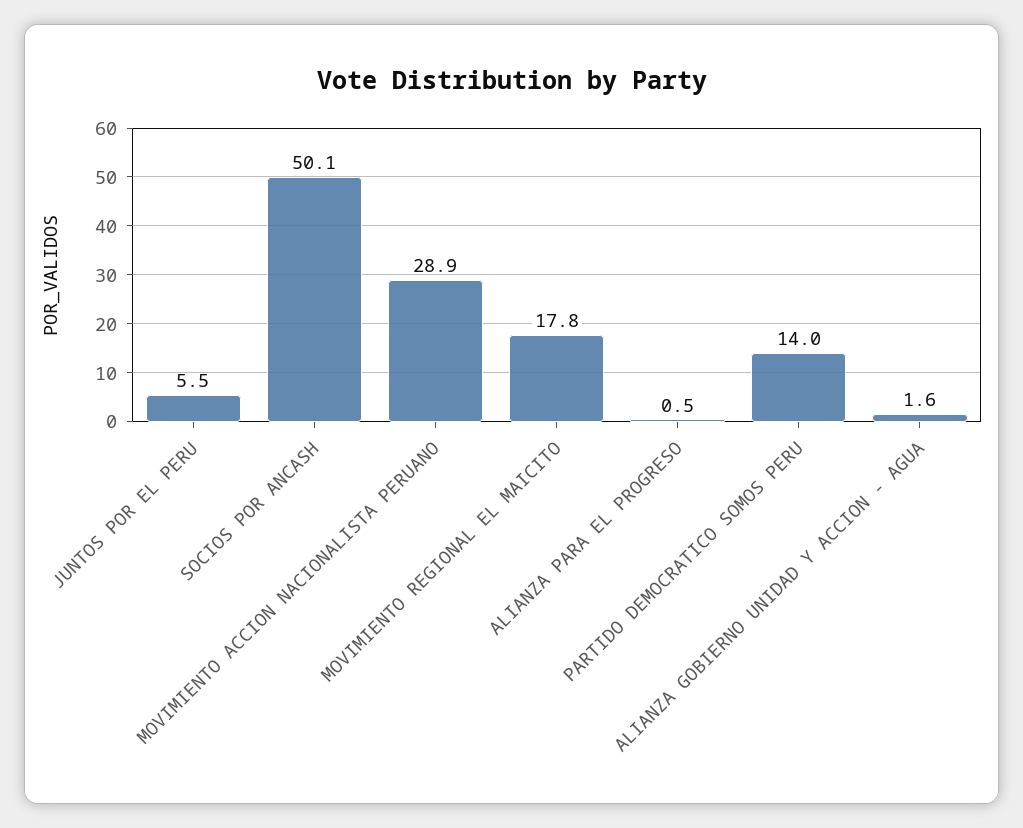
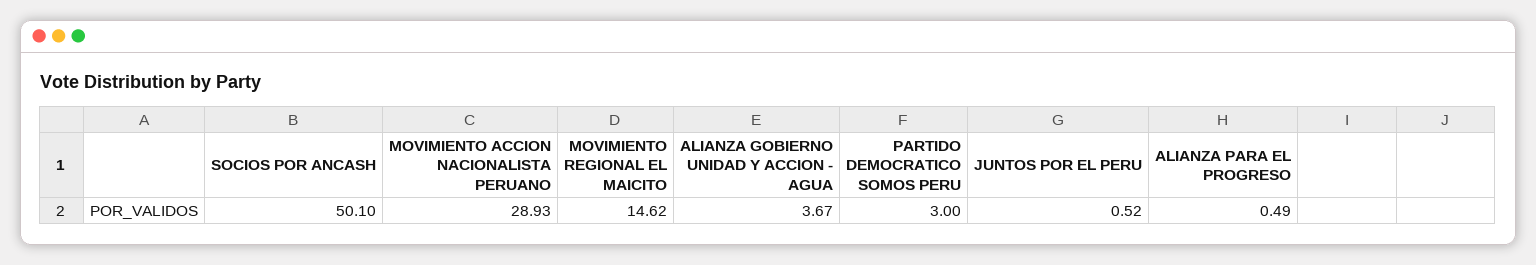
  {
-   "JUNTOS POR EL PERU": 5.5,
+   "JUNTOS POR EL PERU": 0.52,
    "SOCIOS POR ANCASH": 50.1,
    "MOVIMIENTO ACCION NACIONALISTA PERUANO": 28.93,
-   "MOVIMIENTO REGIONAL EL MAICITO": 17.8,
+   "MOVIMIENTO REGIONAL EL MAICITO": 14.62,
    "ALIANZA PARA EL PROGRESO": 0.49,
-   "PARTIDO DEMOCRATICO SOMOS PERU": 14,
+   "PARTIDO DEMOCRATICO SOMOS PERU": 3,
-   "ALIANZA GOBIERNO UNIDAD Y ACCION - AGUA": 1.6
+   "ALIANZA GOBIERNO UNIDAD Y ACCION - AGUA": 3.67
  }

